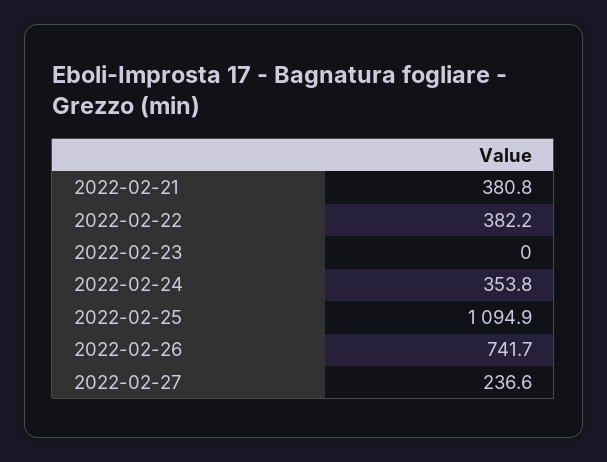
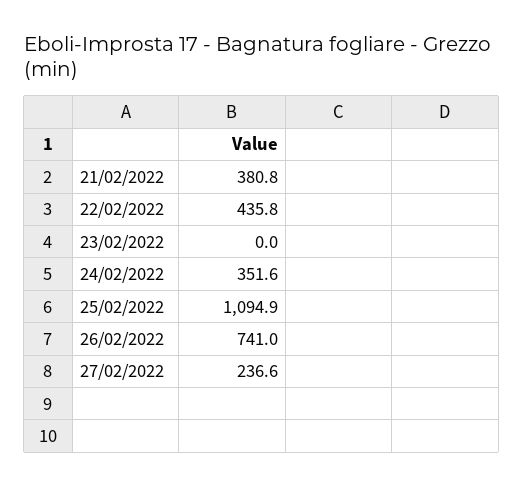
  {
    "2022-02-21": 380.8,
-   "2022-02-22": 382.2,
+   "2022-02-22": 435.8,
    "2022-02-23": 0,
-   "2022-02-24": 353.8,
+   "2022-02-24": 351.6,
    "2022-02-25": 1094.9,
-   "2022-02-26": 741.7,
+   "2022-02-26": 741,
    "2022-02-27": 236.6
  }

